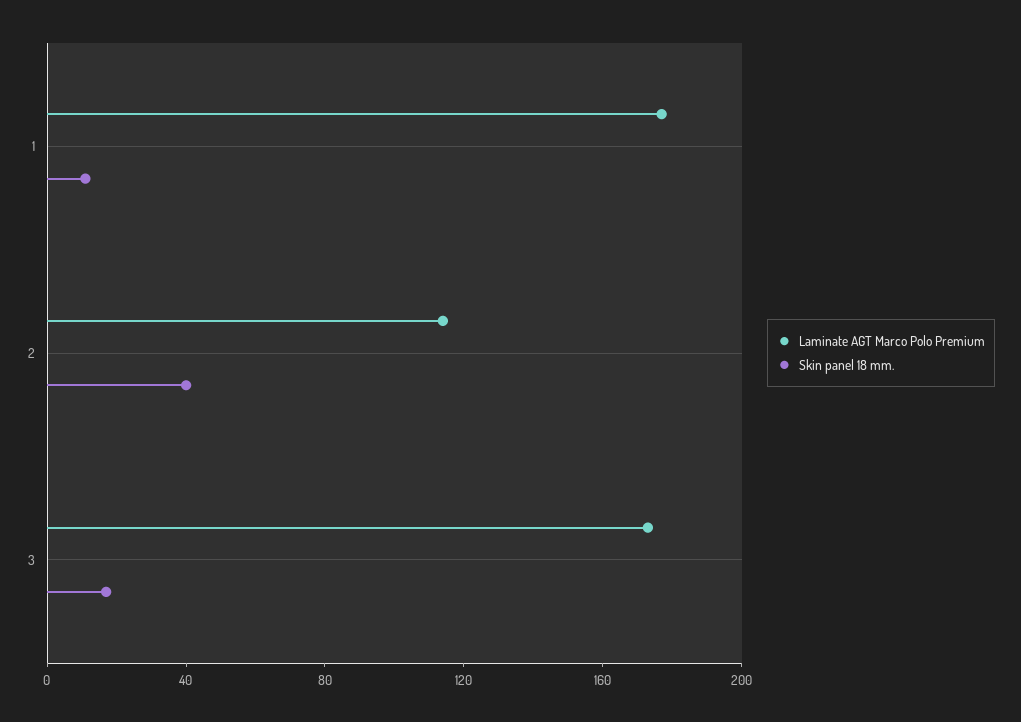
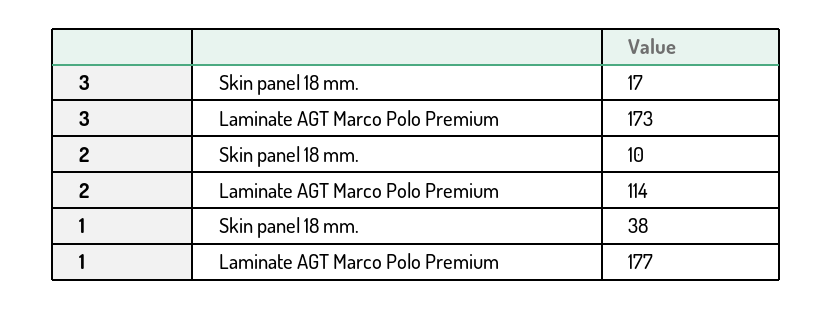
  {
    "Laminate AGT Marco Polo Premium": {
      "1": 177,
      "2": 114,
      "3": 173
    },
    "Skin panel 18 mm.": {
-     "1": 10,
+     "1": 38,
-     "2": 40,
+     "2": 10,
      "3": 17
    }
  }

